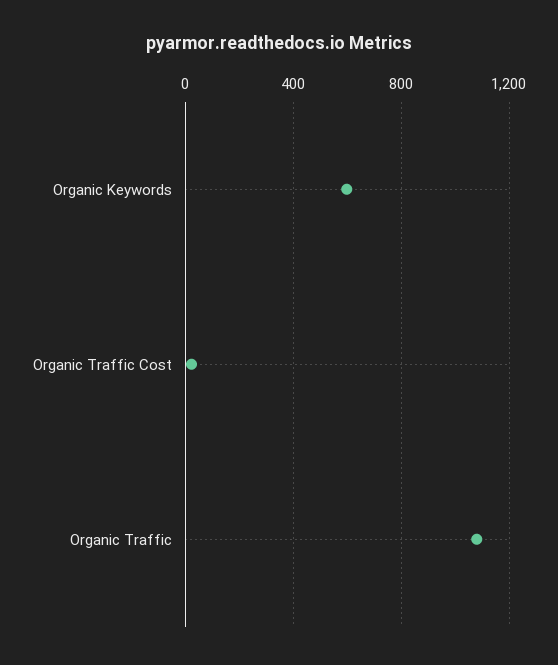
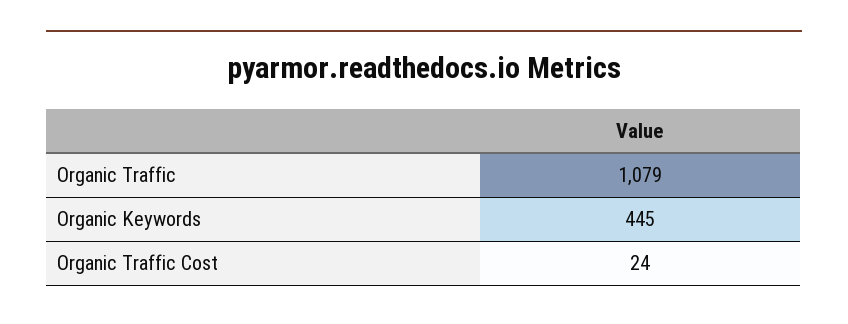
  {
-   "Organic Keywords": 600,
+   "Organic Keywords": 445,
    "Organic Traffic Cost": 24,
    "Organic Traffic": 1079
  }

